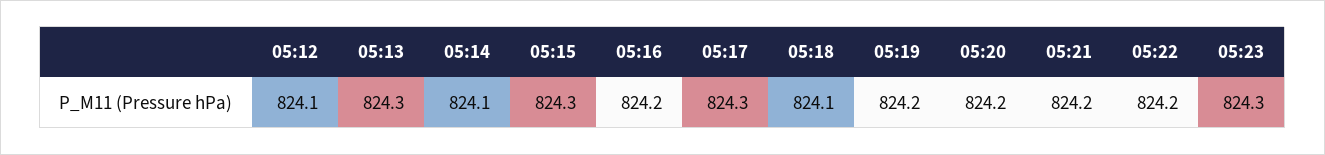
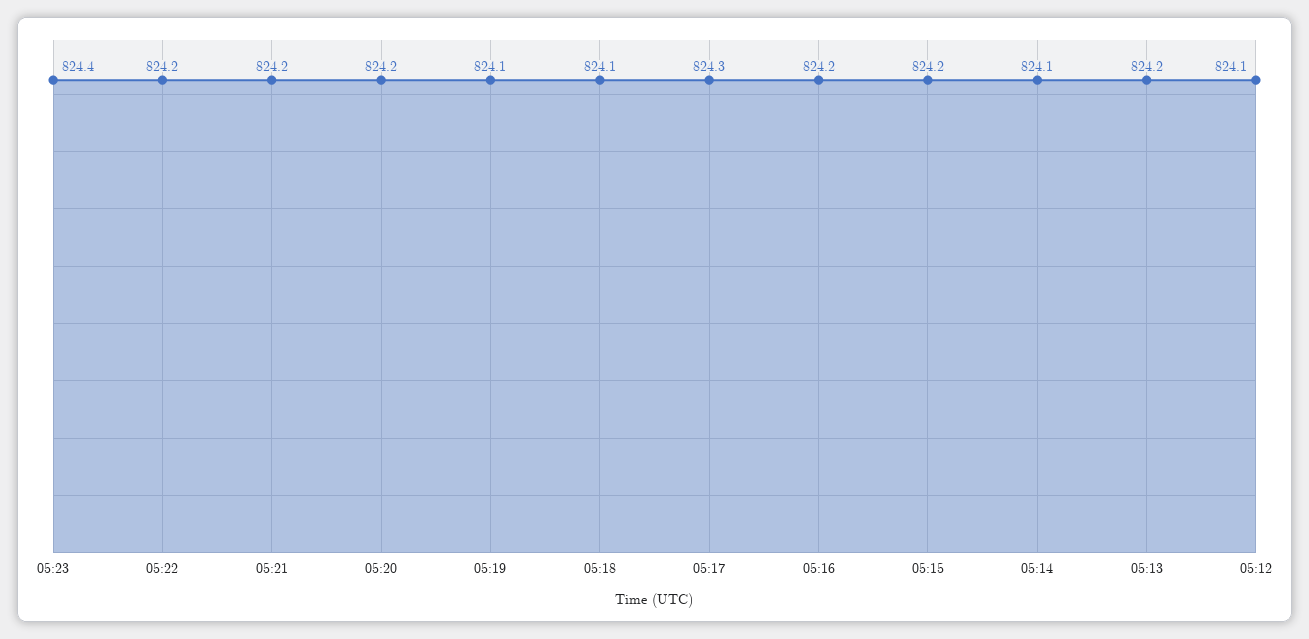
  {
    "05:12": 824.1,
-   "05:13": 824.3,
+   "05:13": 824.2,
    "05:14": 824.1,
-   "05:15": 824.3,
+   "05:15": 824.2,
    "05:16": 824.2,
    "05:17": 824.3,
    "05:18": 824.1,
-   "05:19": 824.2,
+   "05:19": 824.1,
    "05:20": 824.2,
    "05:21": 824.2,
    "05:22": 824.2,
-   "05:23": 824.3
+   "05:23": 824.4
  }

